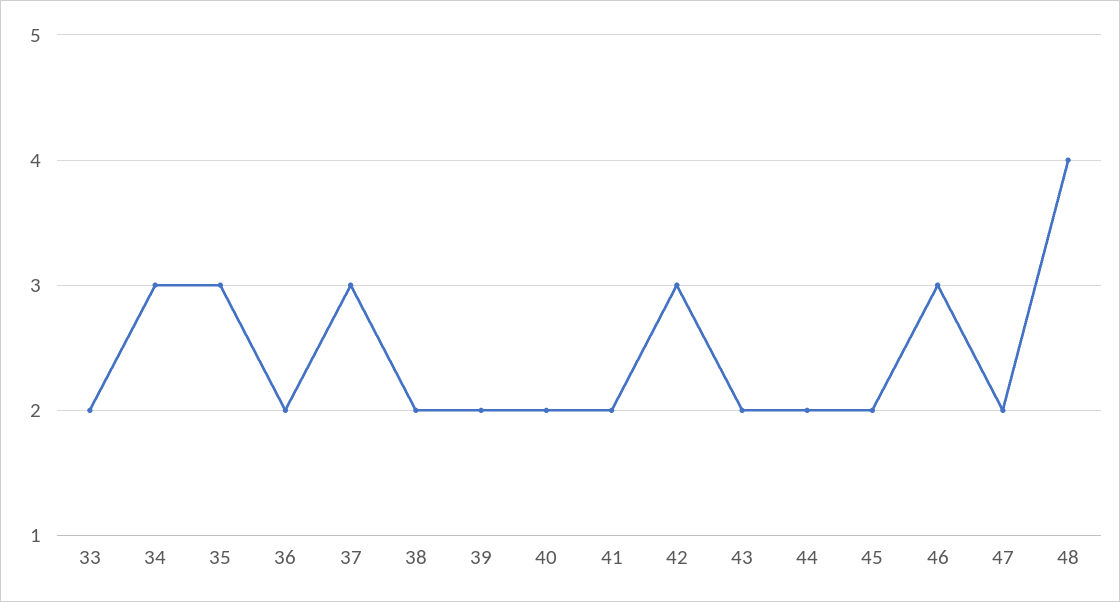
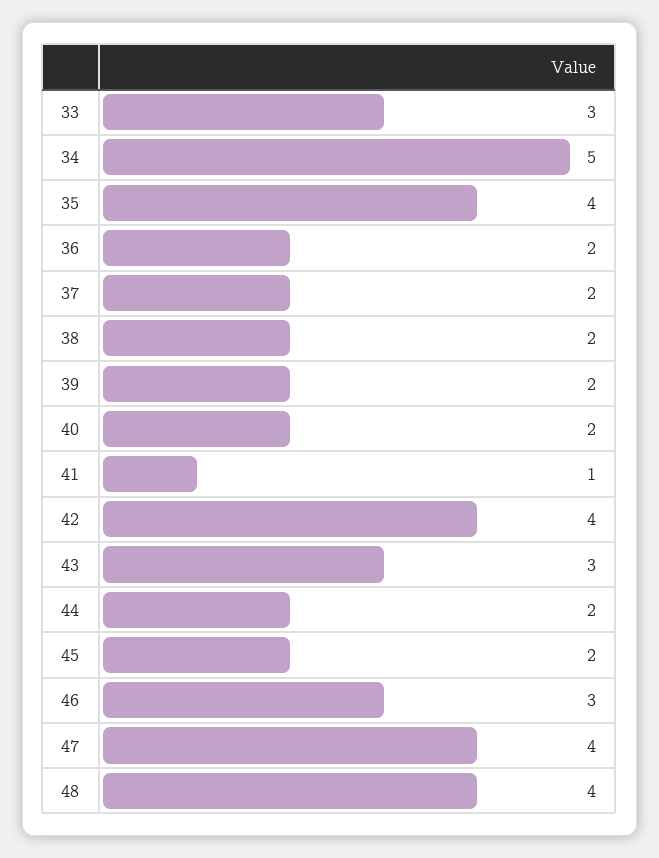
  {
-   "33": 2,
+   "33": 3,
-   "34": 3,
+   "34": 5,
-   "35": 3,
+   "35": 4,
    "36": 2,
-   "37": 3,
+   "37": 2,
    "38": 2,
    "39": 2,
    "40": 2,
-   "41": 2,
+   "41": 1,
-   "42": 3,
+   "42": 4,
-   "43": 2,
+   "43": 3,
    "44": 2,
    "45": 2,
    "46": 3,
-   "47": 2,
+   "47": 4,
    "48": 4
  }

